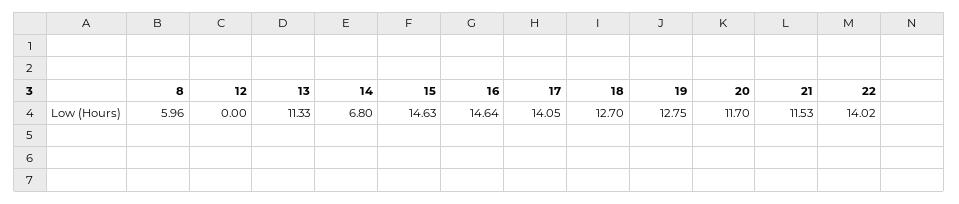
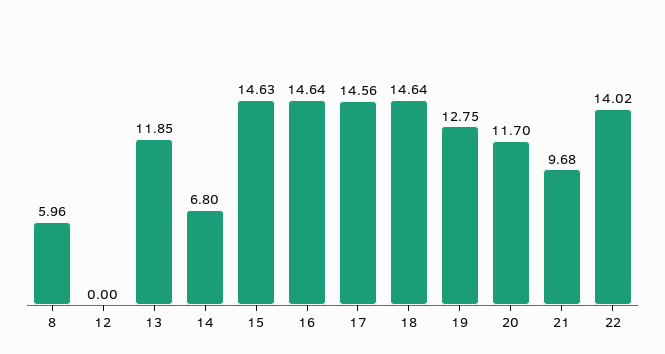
  {
    "8": 5.96,
    "12": 0,
-   "13": 11.33,
+   "13": 11.85,
    "14": 6.8,
    "15": 14.63,
    "16": 14.64,
-   "17": 14.05,
+   "17": 14.56,
-   "18": 12.7,
+   "18": 14.64,
    "19": 12.75,
    "20": 11.7,
-   "21": 11.53,
+   "21": 9.68,
    "22": 14.02
  }

